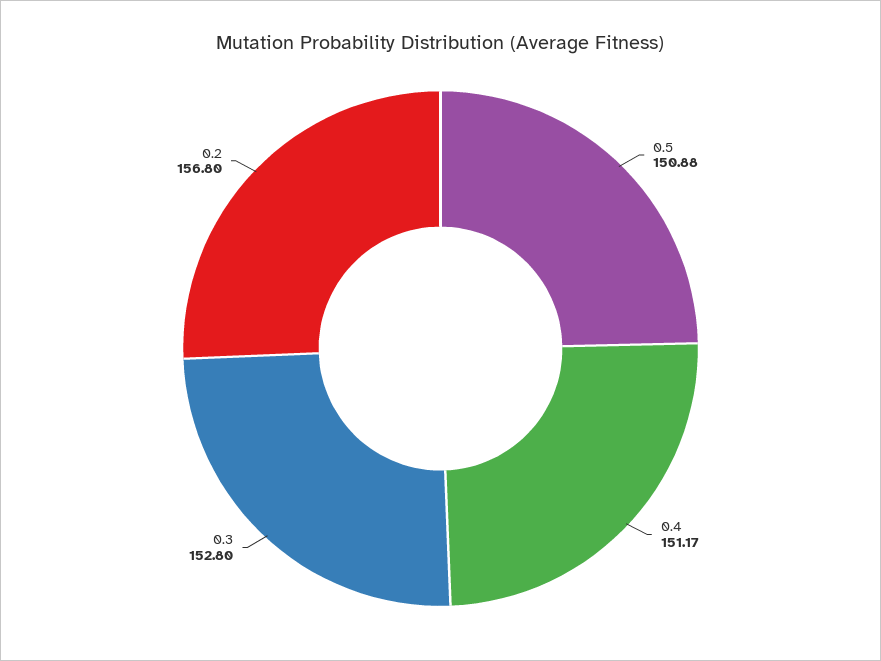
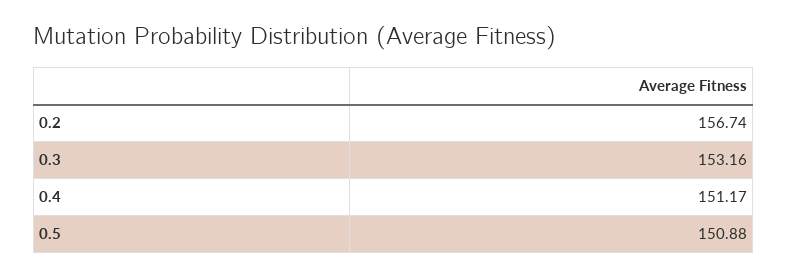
  {
    "0.5": 150.88,
    "0.4": 151.17,
-   "0.3": 152.8,
+   "0.3": 153.16,
-   "0.2": 156.8
+   "0.2": 156.74
  }

